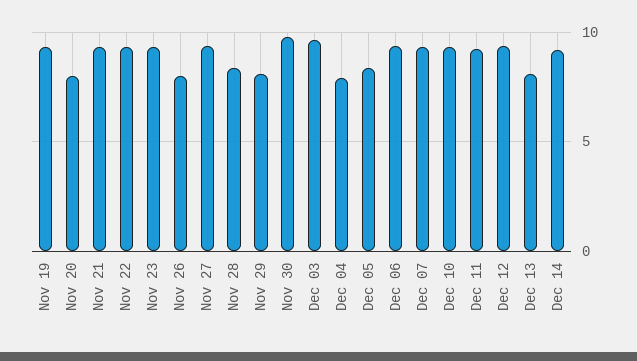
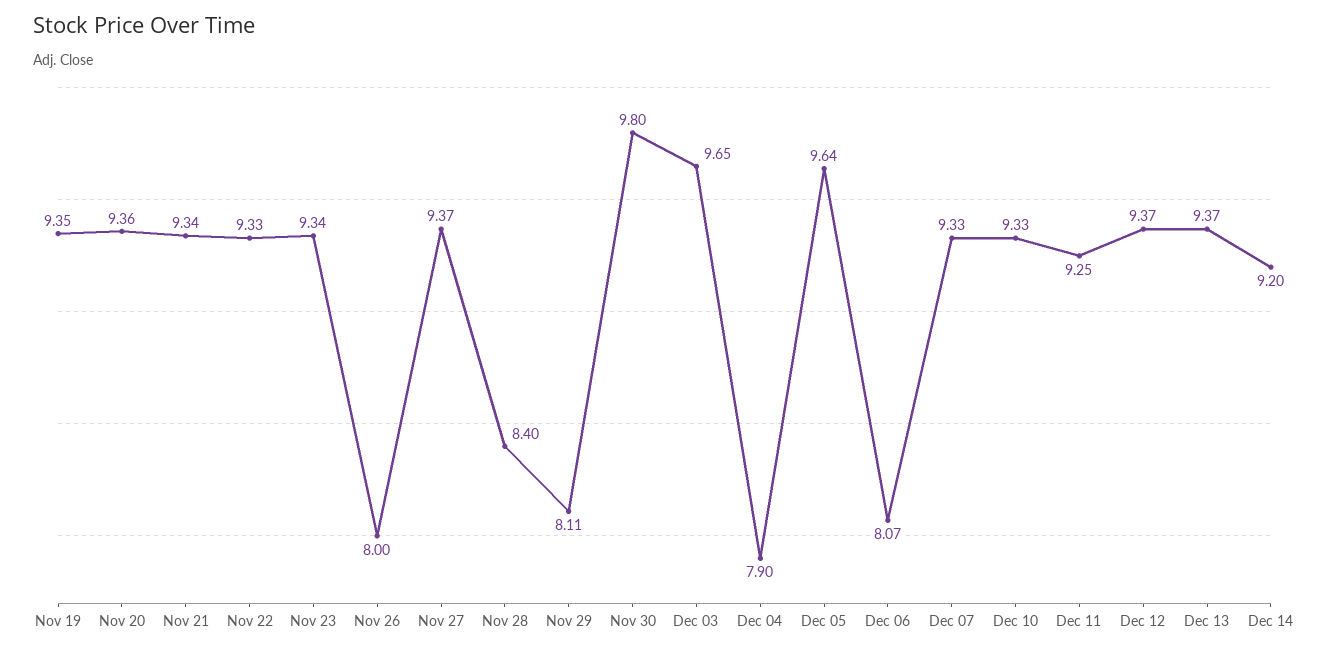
  {
    "Nov 19": 9.35,
-   "Nov 20": 8,
+   "Nov 20": 9.36,
    "Nov 21": 9.34,
    "Nov 22": 9.33,
    "Nov 23": 9.34,
    "Nov 26": 8,
    "Nov 27": 9.37,
    "Nov 28": 8.4,
    "Nov 29": 8.11,
    "Nov 30": 9.8,
    "Dec 03": 9.65,
    "Dec 04": 7.9,
-   "Dec 05": 8.5,
+   "Dec 05": 9.64,
-   "Dec 06": 9.5,
+   "Dec 06": 8.07,
    "Dec 07": 9.33,
    "Dec 10": 9.33,
    "Dec 11": 9.25,
    "Dec 12": 9.37,
-   "Dec 13": 8,
+   "Dec 13": 9.37,
    "Dec 14": 9.2
  }

